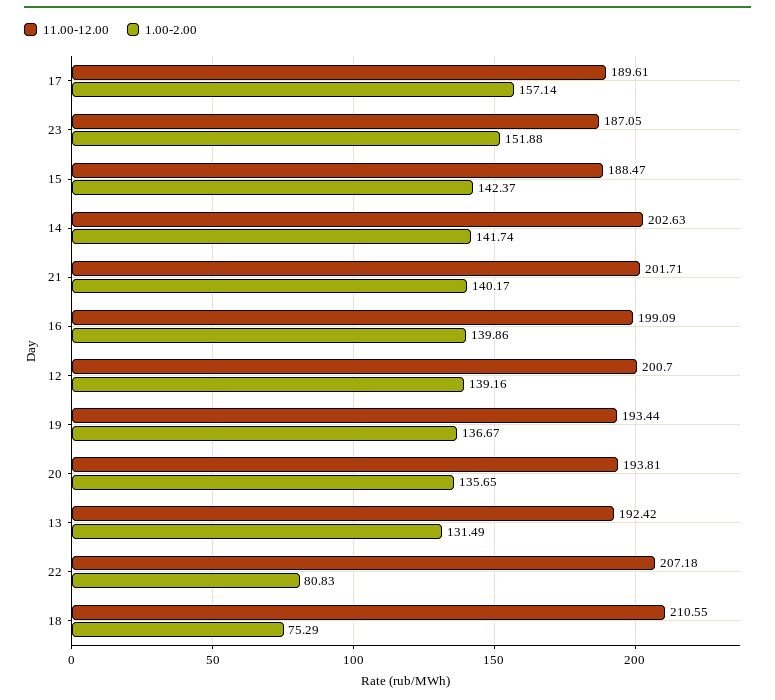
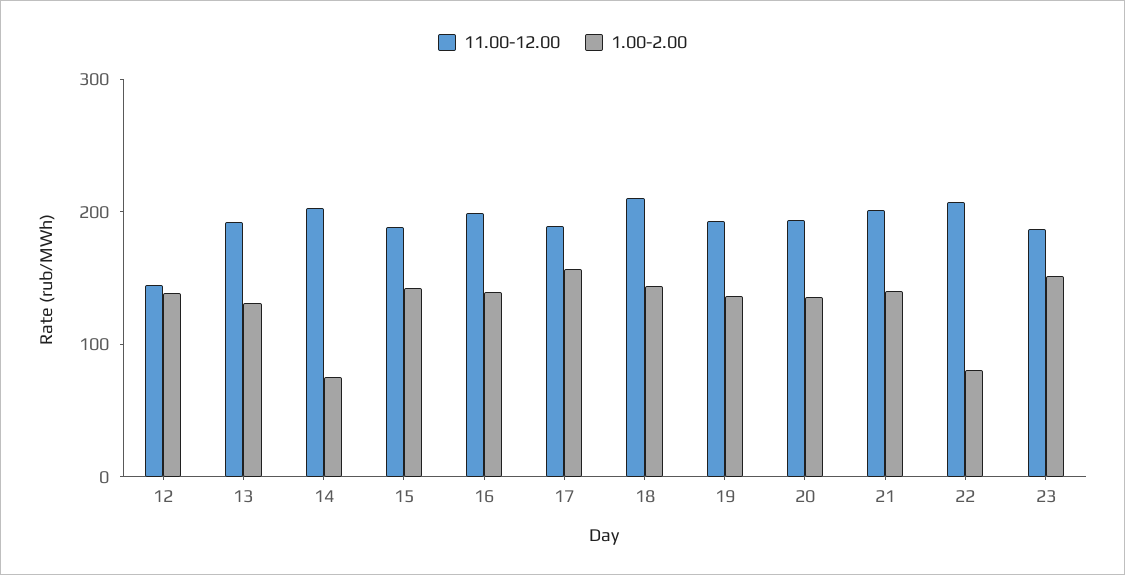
  {
    "11.00-12.00": {
      "17": 189.61,
      "23": 187.05,
      "15": 188.47,
      "14": 202.63,
      "21": 201.71,
      "16": 199.09,
-     "12": 200.7,
+     "12": 140,
      "19": 193.44,
      "20": 193.81,
      "13": 192.42,
      "22": 207.18,
      "18": 210.55
    },
    "1.00-2.00": {
      "17": 157.14,
      "23": 151.88,
      "15": 142.37,
-     "14": 141.74,
+     "14": 80,
      "21": 140.17,
      "16": 139.86,
      "12": 139.16,
      "19": 136.67,
      "20": 135.65,
      "13": 131.49,
      "22": 80.83,
-     "18": 75.29
+     "18": 140
    }
  }

